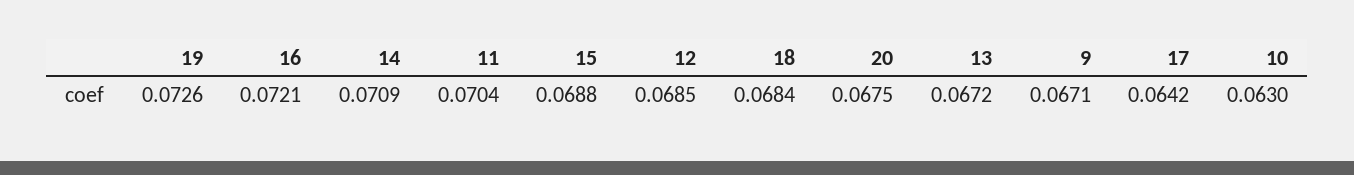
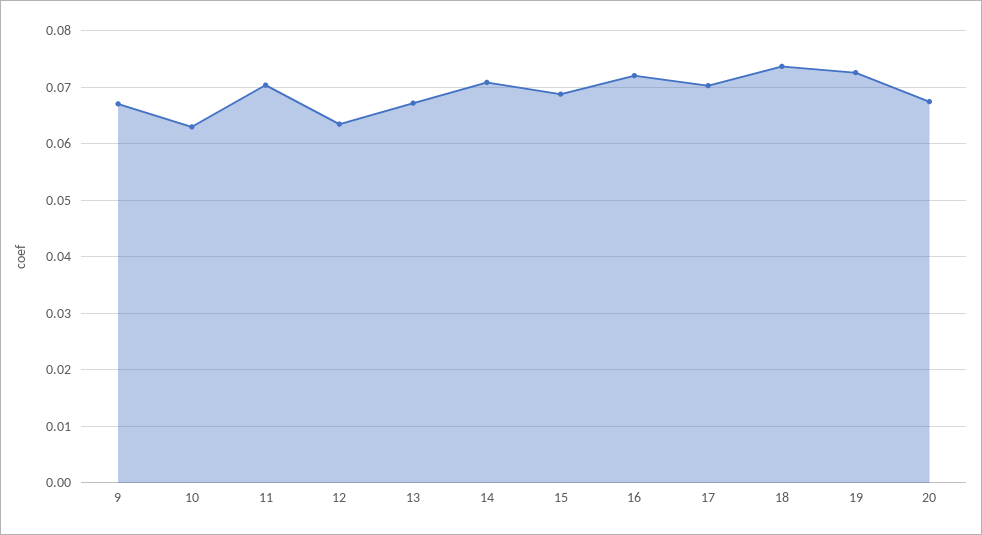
  {
    "19": 0.0726,
    "16": 0.0721,
    "14": 0.0709,
    "11": 0.0704,
    "15": 0.0688,
-   "12": 0.0685,
+   "12": 0.064,
-   "18": 0.0684,
+   "18": 0.074,
    "20": 0.0675,
    "13": 0.0672,
    "9": 0.0671,
-   "17": 0.0642,
+   "17": 0.07,
    "10": 0.063
  }

